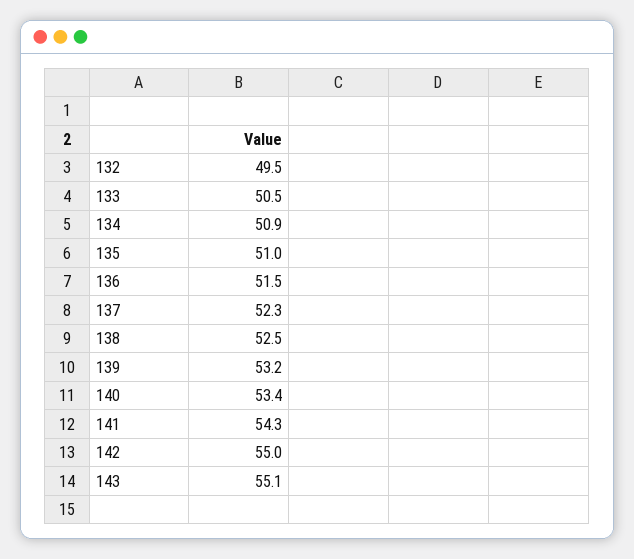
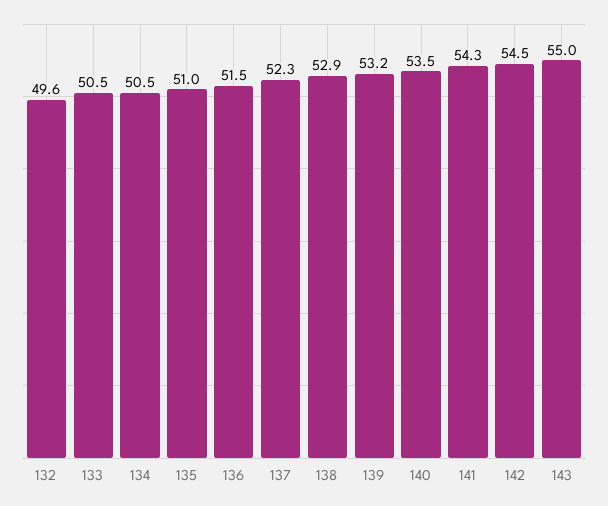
  {
-   "132": 49.5,
+   "132": 49.6,
    "133": 50.5,
-   "134": 50.9,
+   "134": 50.5,
    "135": 51,
    "136": 51.5,
    "137": 52.3,
-   "138": 52.5,
+   "138": 52.9,
    "139": 53.2,
-   "140": 53.4,
+   "140": 53.5,
    "141": 54.3,
-   "142": 55,
+   "142": 54.5,
-   "143": 55.1
+   "143": 55
  }

